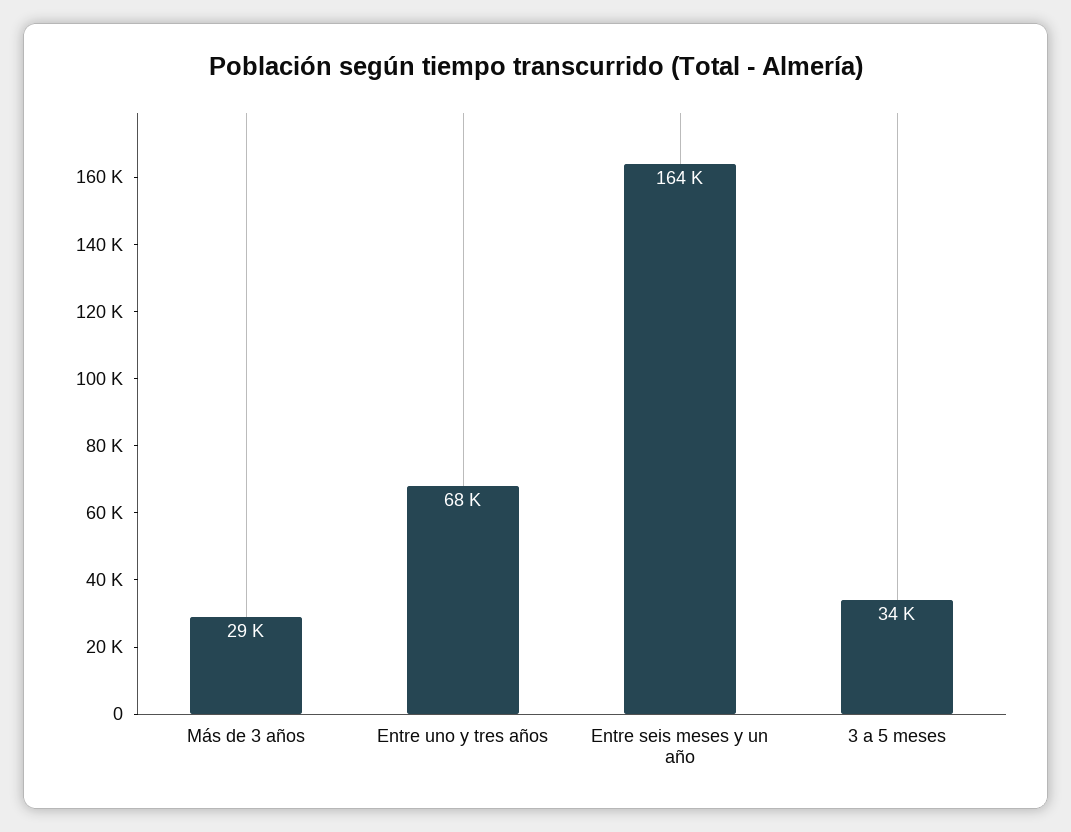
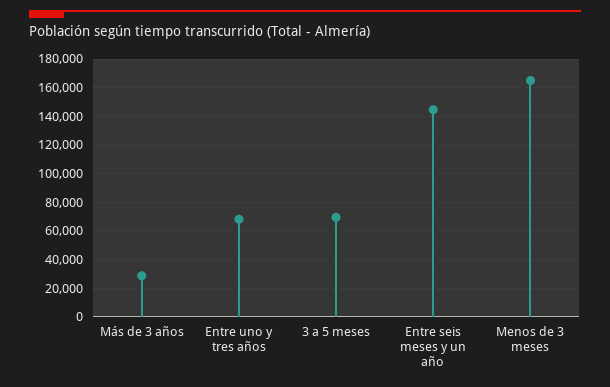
  {
    "Más de 3 años": 29000,
    "Entre uno y tres años": 68000,
-   "Entre seis meses y un año": 164000,
+   "Entre seis meses y un año": 145000,
-   "3 a 5 meses": 34000
+   "3 a 5 meses": 70000,
+   "Menos de 3 meses": 165000
  }

